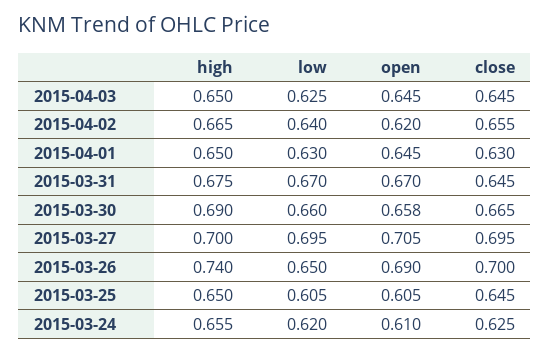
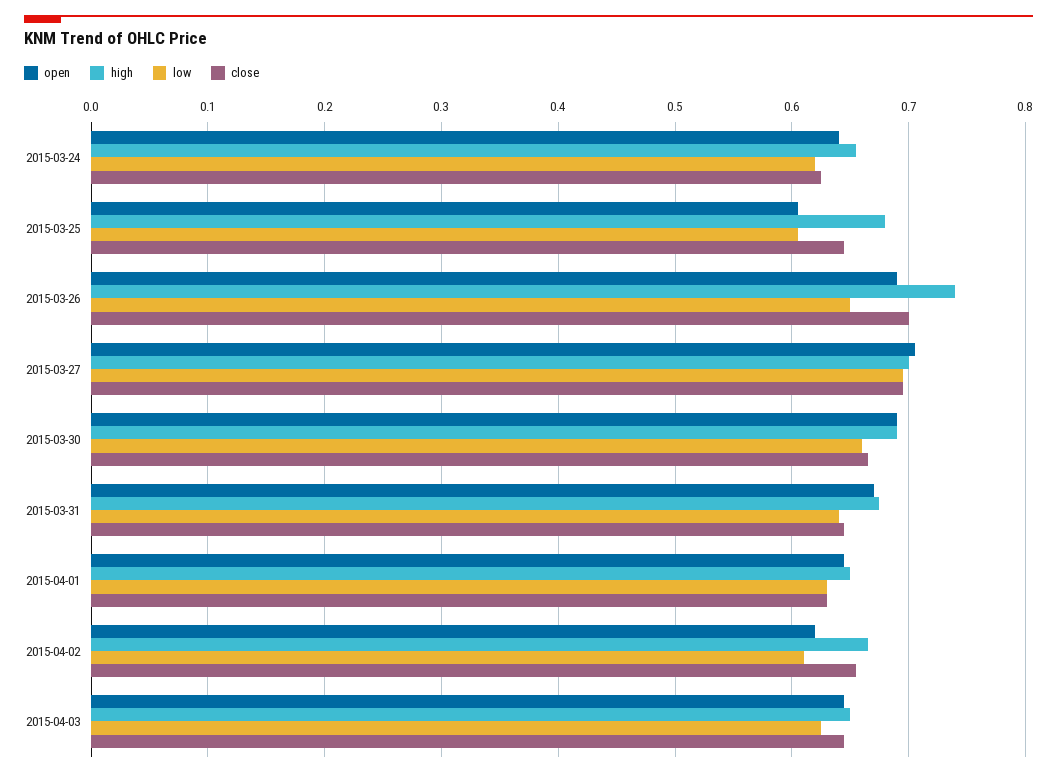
  {
    "high": {
      "2015-04-03": 0.65,
      "2015-04-02": 0.665,
      "2015-04-01": 0.65,
      "2015-03-31": 0.675,
      "2015-03-30": 0.69,
      "2015-03-27": 0.7,
      "2015-03-26": 0.74,
-     "2015-03-25": 0.65,
+     "2015-03-25": 0.68,
      "2015-03-24": 0.655
    },
    "low": {
      "2015-04-03": 0.625,
-     "2015-04-02": 0.64,
+     "2015-04-02": 0.61,
      "2015-04-01": 0.63,
-     "2015-03-31": 0.67,
+     "2015-03-31": 0.64,
      "2015-03-30": 0.66,
      "2015-03-27": 0.695,
      "2015-03-26": 0.65,
      "2015-03-25": 0.605,
      "2015-03-24": 0.62
    },
    "open": {
      "2015-04-03": 0.645,
      "2015-04-02": 0.62,
      "2015-04-01": 0.645,
      "2015-03-31": 0.67,
-     "2015-03-30": 0.658,
+     "2015-03-30": 0.69,
      "2015-03-27": 0.705,
      "2015-03-26": 0.69,
      "2015-03-25": 0.605,
-     "2015-03-24": 0.61
+     "2015-03-24": 0.64
    },
    "close": {
      "2015-04-03": 0.645,
      "2015-04-02": 0.655,
      "2015-04-01": 0.63,
      "2015-03-31": 0.645,
      "2015-03-30": 0.665,
      "2015-03-27": 0.695,
      "2015-03-26": 0.7,
      "2015-03-25": 0.645,
      "2015-03-24": 0.625
    }
  }

